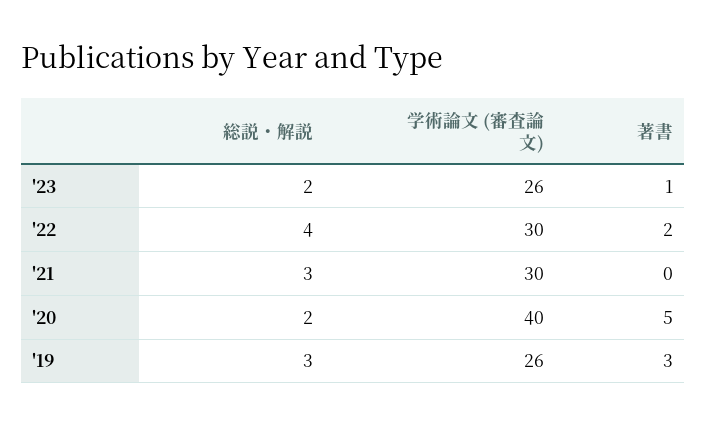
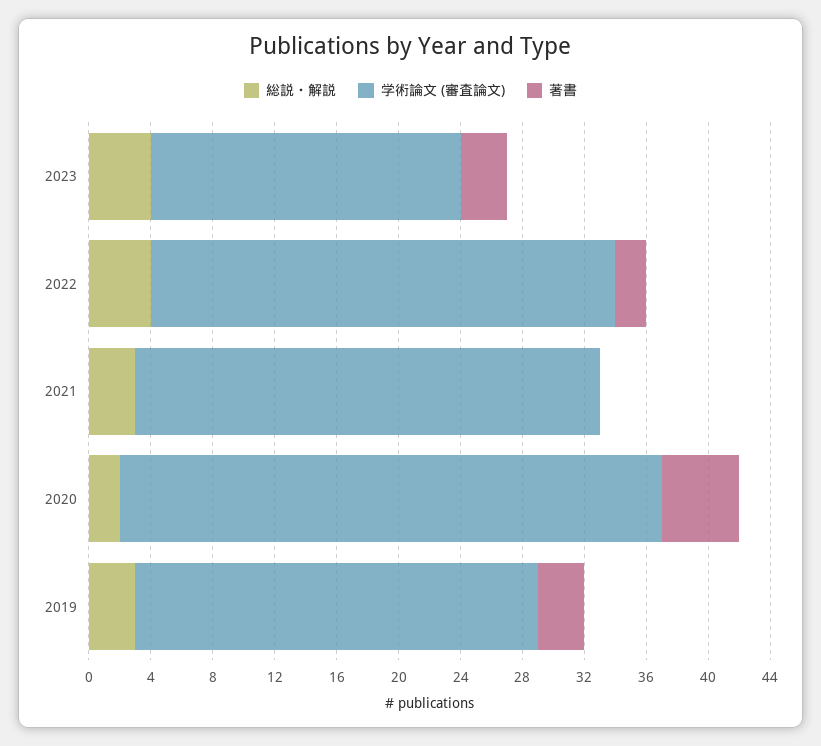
  {
    "総説・解説": {
-     "'23": 2,
+     "'23": 4,
      "'22": 4,
      "'21": 3,
      "'20": 2,
      "'19": 3
    },
    "学術論文 (審査論文)": {
-     "'23": 26,
+     "'23": 20,
      "'22": 30,
      "'21": 30,
-     "'20": 40,
+     "'20": 35,
      "'19": 26
    },
    "著書": {
-     "'23": 1,
+     "'23": 3,
      "'22": 2,
      "'21": 0,
      "'20": 5,
      "'19": 3
    }
  }

